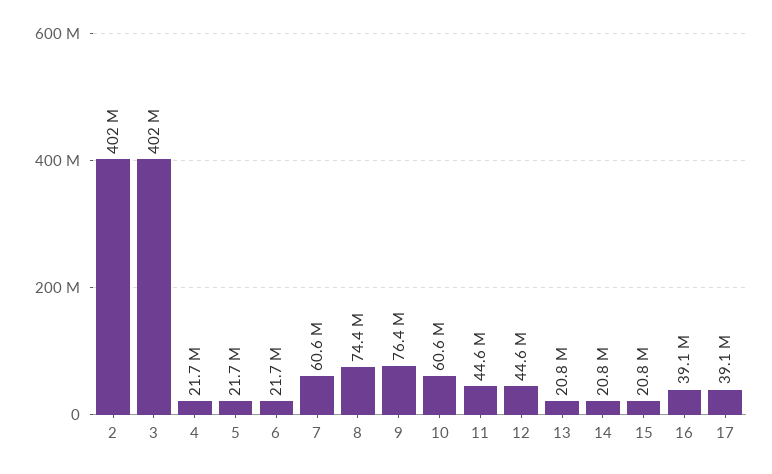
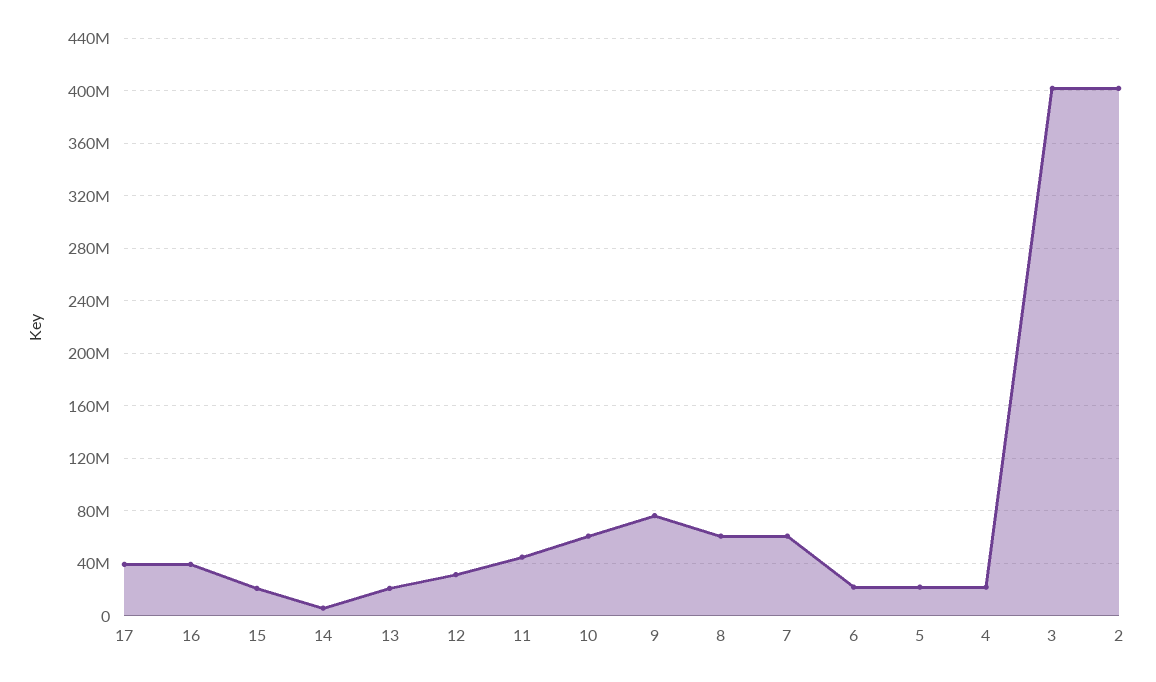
  {
    "2": 402000000,
    "3": 402000000,
    "4": 21700000,
    "5": 21700000,
    "6": 21700000,
    "7": 60600000,
-   "8": 74400000,
+   "8": 60000000,
    "9": 76400000,
    "10": 60600000,
    "11": 44600000,
-   "12": 44600000,
+   "12": 30000000,
    "13": 20800000,
-   "14": 20800000,
+   "14": 5000000,
    "15": 20800000,
    "16": 39100000,
    "17": 39100000
  }

